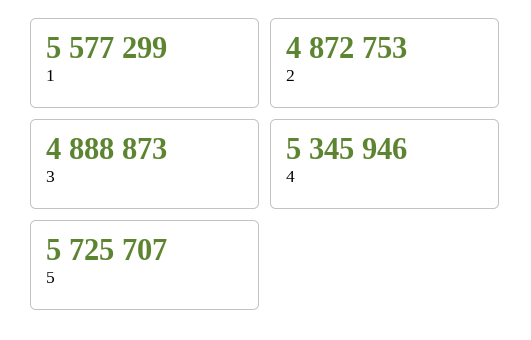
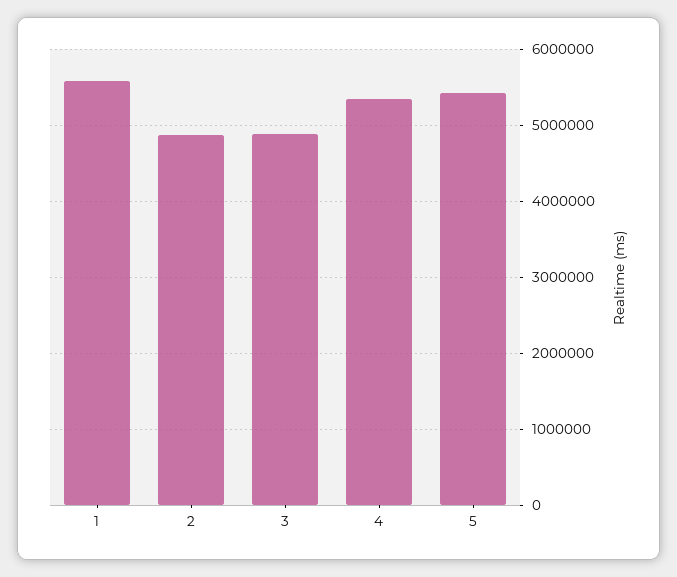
  {
    "1": 5577299,
    "2": 4872753,
    "3": 4888873,
    "4": 5345946,
-   "5": 5725707
+   "5": 5400000
  }

